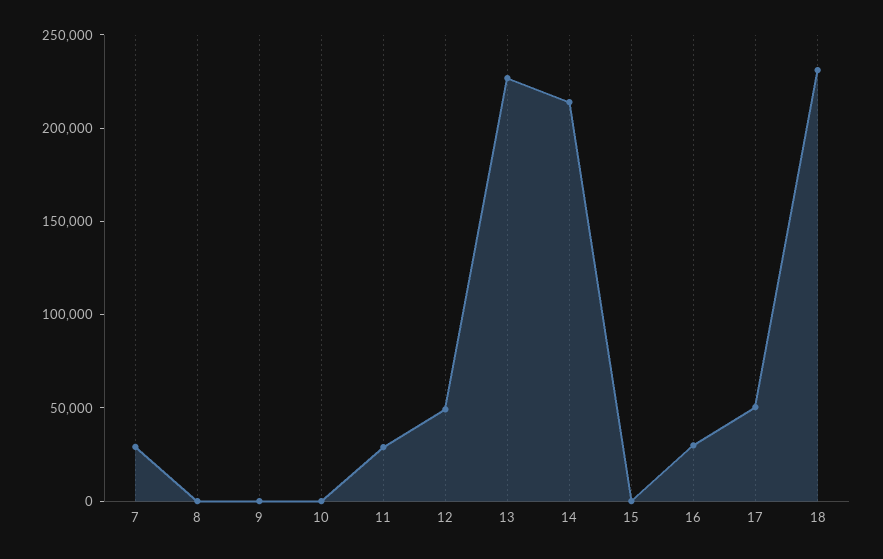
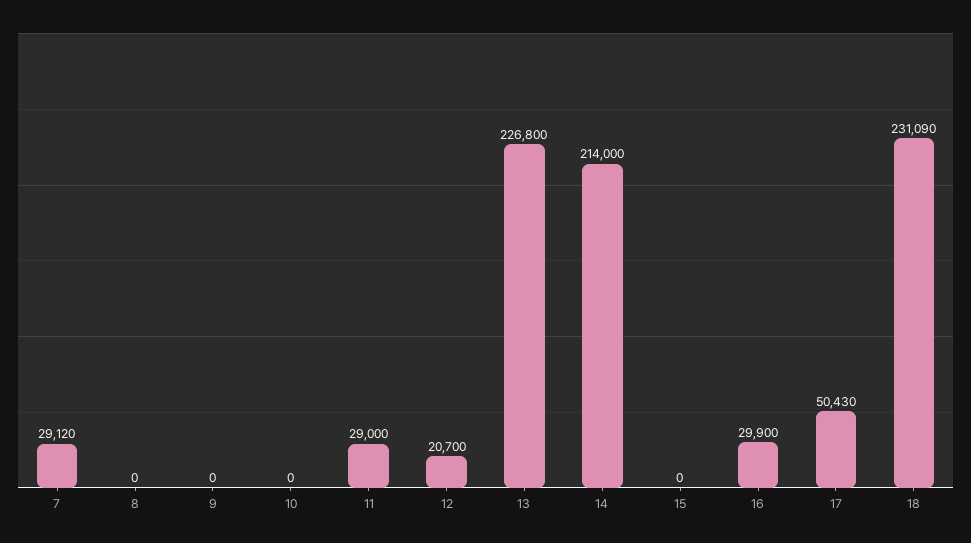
  {
    "7": 29120,
    "8": 0,
    "9": 0,
    "10": 0,
    "11": 29000,
-   "12": 50000,
+   "12": 20700,
    "13": 226800,
    "14": 214000,
    "15": 0,
    "16": 29900,
    "17": 50430,
    "18": 231090
  }

